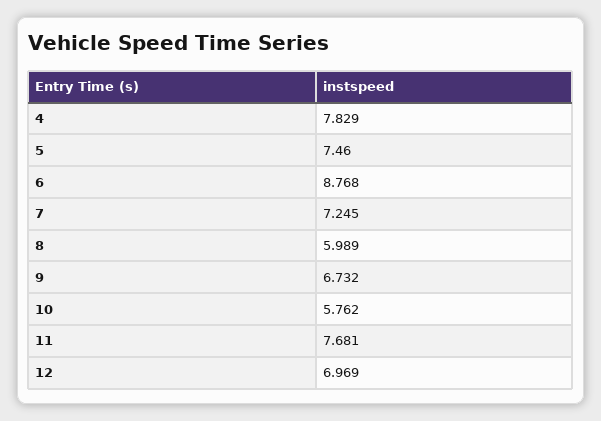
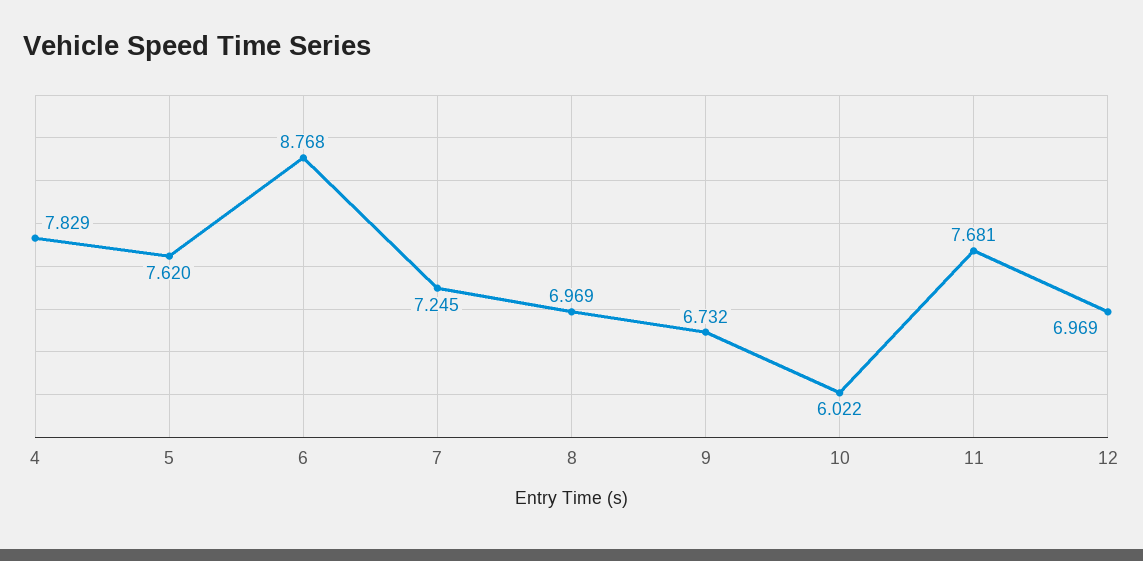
  {
    "4": 7.829,
-   "5": 7.46,
+   "5": 7.62,
    "6": 8.768,
    "7": 7.245,
-   "8": 5.989,
+   "8": 6.969,
    "9": 6.732,
-   "10": 5.762,
+   "10": 6.022,
    "11": 7.681,
    "12": 6.969
  }

